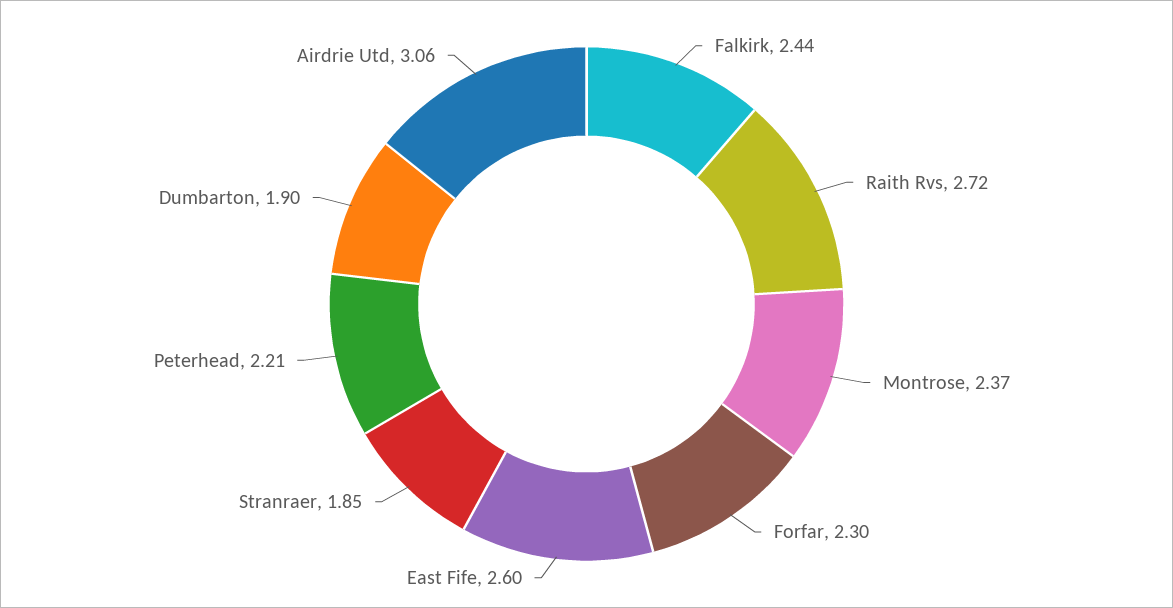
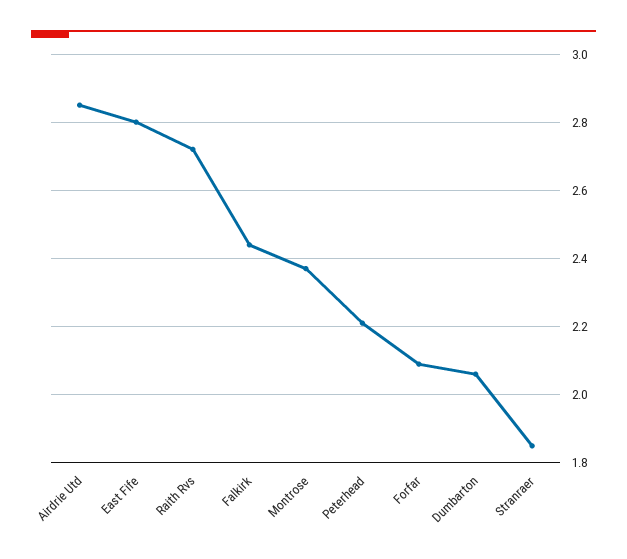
  {
    "Falkirk": 2.44,
    "Raith Rvs": 2.72,
    "Montrose": 2.37,
-   "Forfar": 2.3,
+   "Forfar": 2.1,
-   "East Fife": 2.6,
+   "East Fife": 2.8,
    "Stranraer": 1.85,
    "Peterhead": 2.21,
-   "Dumbarton": 1.9,
+   "Dumbarton": 2.05,
-   "Airdrie Utd": 3.06
+   "Airdrie Utd": 2.85
  }

